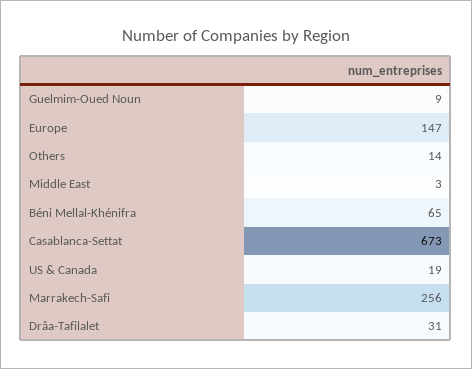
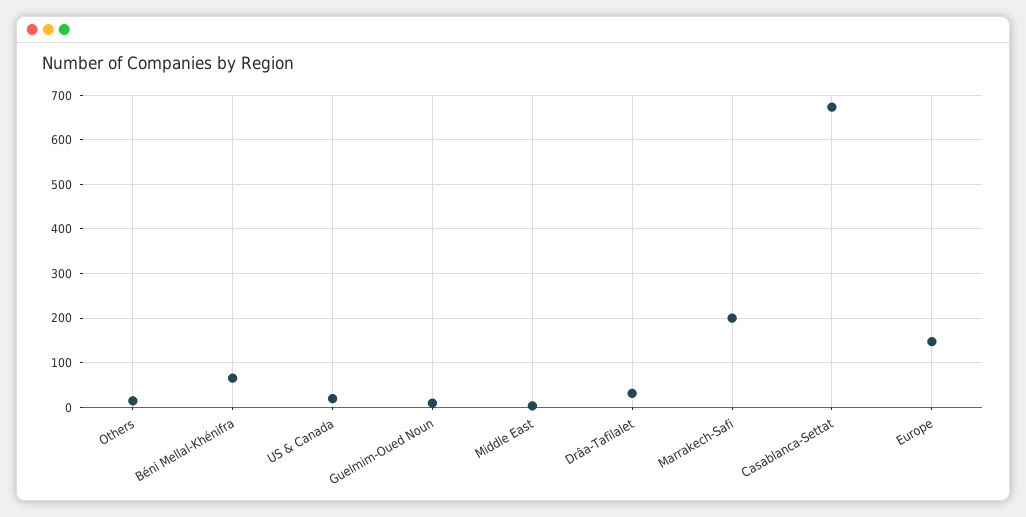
  {
    "Guelmim-Oued Noun": 9,
    "Europe": 147,
    "Others": 14,
    "Middle East": 3,
    "Béni Mellal-Khénifra": 65,
    "Casablanca-Settat": 673,
    "US & Canada": 19,
-   "Marrakech-Safi": 256,
+   "Marrakech-Safi": 200,
    "Drâa-Tafilalet": 31
  }

